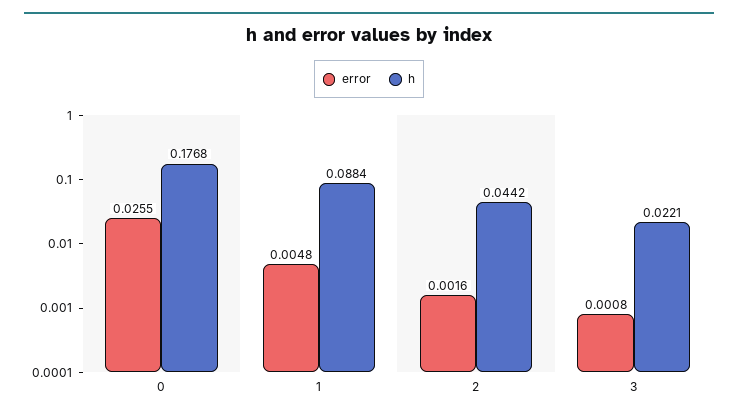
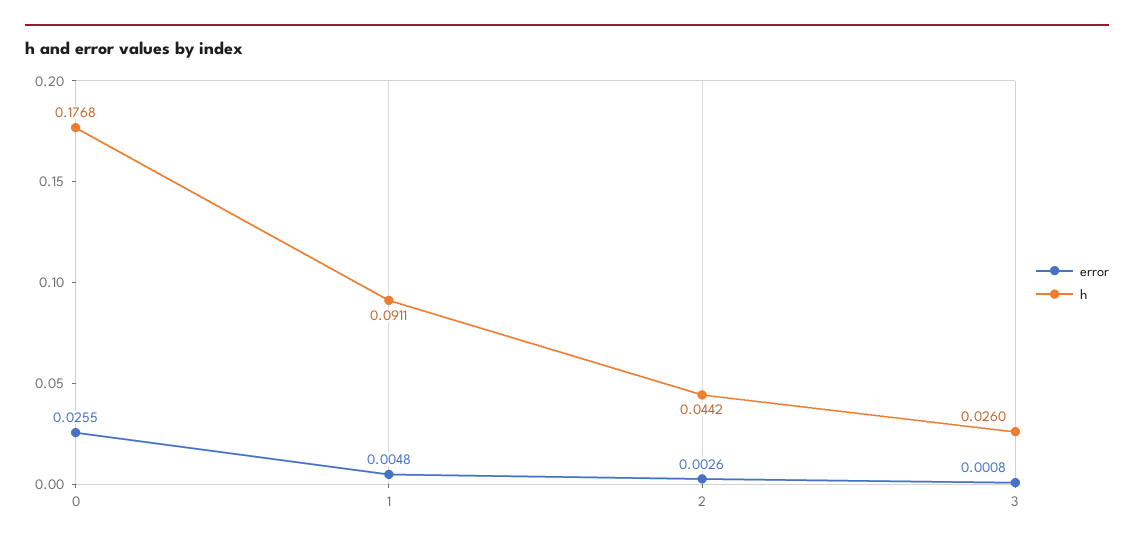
  {
    "error": {
      "0": 0.0255,
      "1": 0.0048,
-     "2": 0.0016,
+     "2": 0.0026,
      "3": 0.0008
    },
    "h": {
      "0": 0.1768,
-     "1": 0.0884,
+     "1": 0.0911,
      "2": 0.0442,
-     "3": 0.0221
+     "3": 0.026
    }
  }

